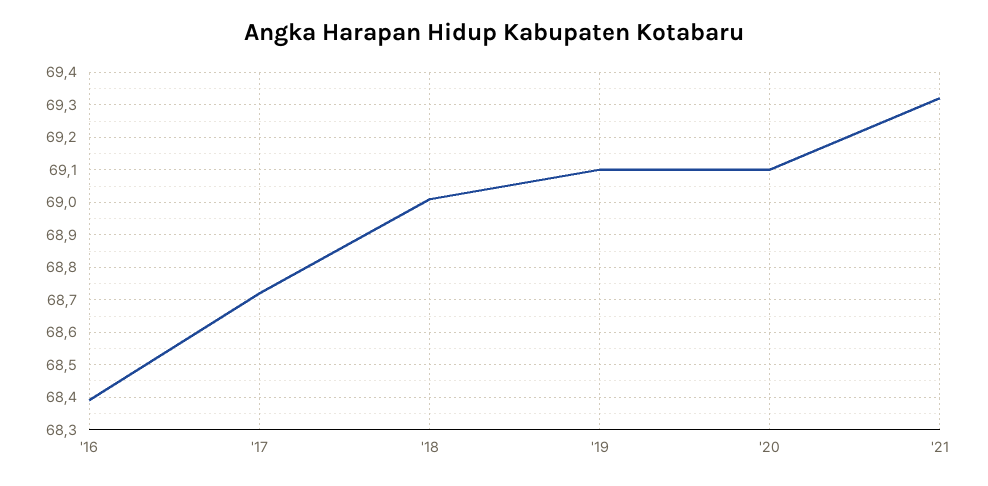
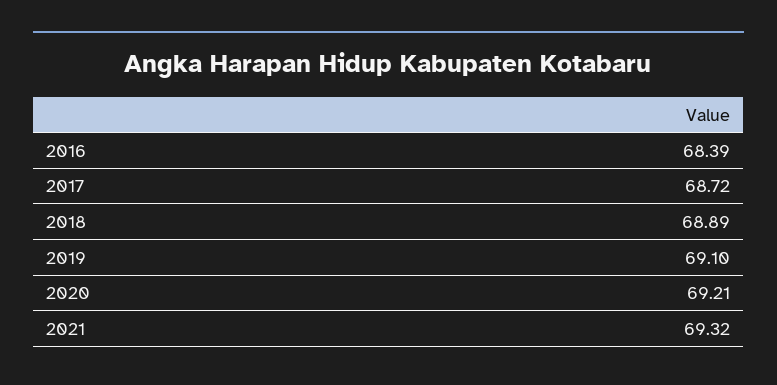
  {
    "'16": 68.39,
    "'17": 68.72,
-   "'18": 69,
+   "'18": 68.89,
    "'19": 69.1,
-   "'20": 69.1,
+   "'20": 69.21,
    "'21": 69.32
  }

